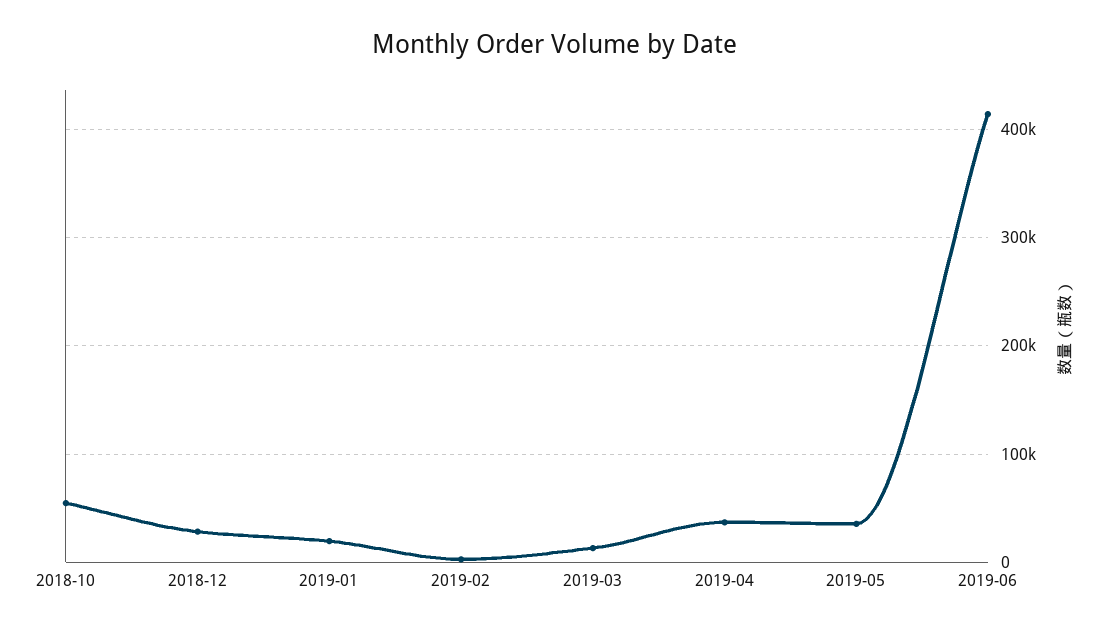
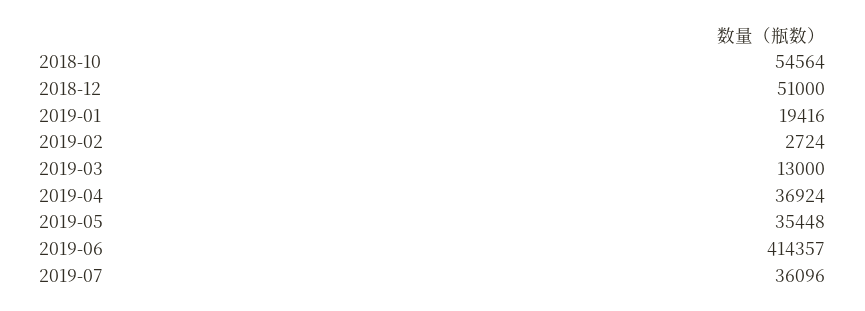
  {
    "2018-10": 54564,
-   "2018-12": 30000,
+   "2018-12": 51000,
    "2019-01": 19416,
    "2019-02": 2724,
    "2019-03": 13000,
    "2019-04": 36924,
    "2019-05": 35448,
-   "2019-06": 414357
+   "2019-06": 414357,
+   "2019-07": 36096
  }

